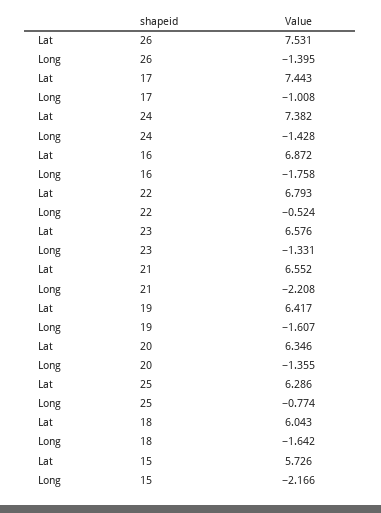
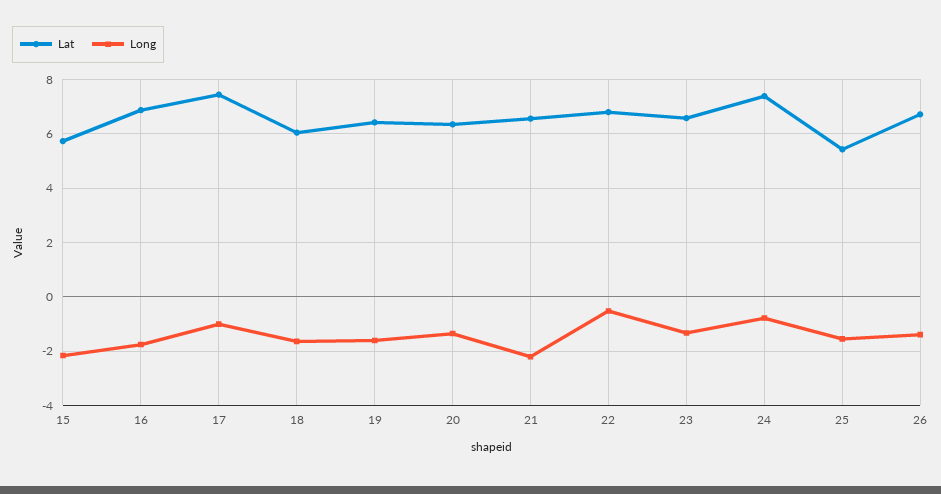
  {
    "Lat": {
-     "26": 7.531,
+     "26": 6.75,
      "17": 7.443,
      "24": 7.382,
      "16": 6.872,
      "22": 6.793,
      "23": 6.576,
      "21": 6.552,
      "19": 6.417,
      "20": 6.346,
-     "25": 6.286,
+     "25": 5.5,
      "18": 6.043,
      "15": 5.726
    },
    "Long": {
      "26": -1.395,
      "17": -1.008,
-     "24": -1.428,
+     "24": -0.75,
      "16": -1.758,
      "22": -0.524,
      "23": -1.331,
      "21": -2.208,
      "19": -1.607,
      "20": -1.355,
-     "25": -0.774,
+     "25": -1.5,
      "18": -1.642,
      "15": -2.166
    }
  }

